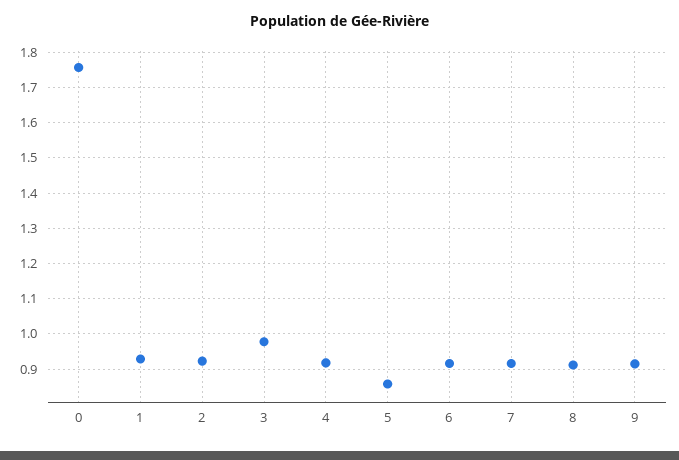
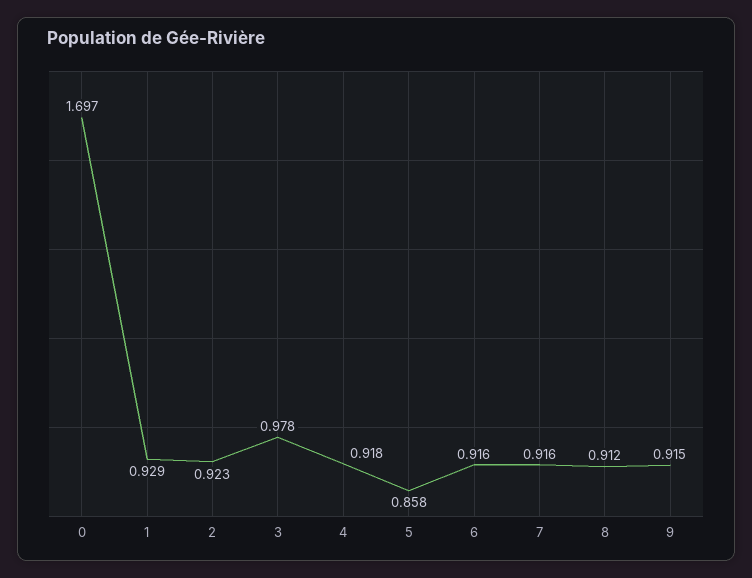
  {
-   "0": 1.76,
+   "0": 1.697,
    "1": 0.929,
    "2": 0.923,
    "3": 0.978,
    "4": 0.918,
    "5": 0.858,
    "6": 0.916,
    "7": 0.916,
    "8": 0.912,
    "9": 0.915
  }

